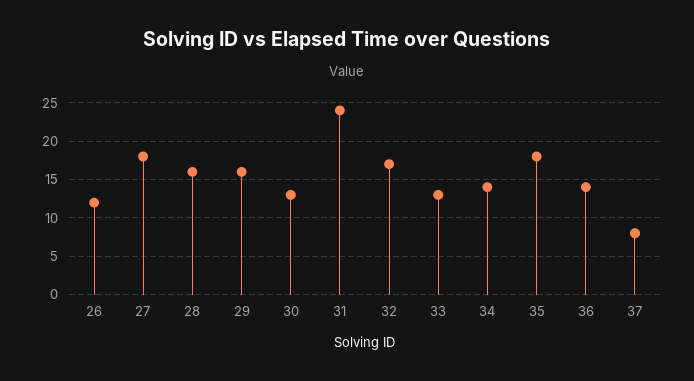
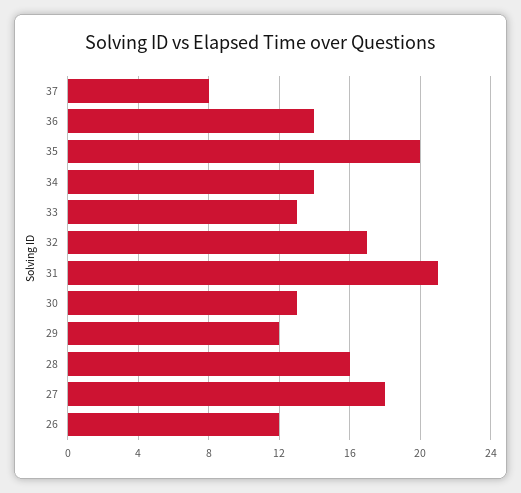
  {
    "26": 12,
    "27": 18,
    "28": 16,
-   "29": 16,
+   "29": 12,
    "30": 13,
-   "31": 24,
+   "31": 21,
    "32": 17,
    "33": 13,
    "34": 14,
-   "35": 18,
+   "35": 20,
    "36": 14,
    "37": 8
  }

